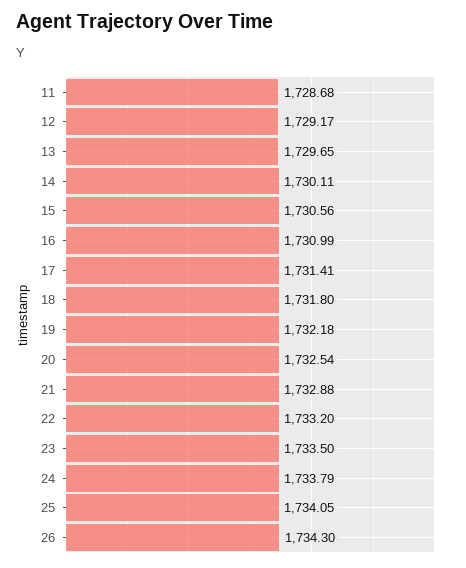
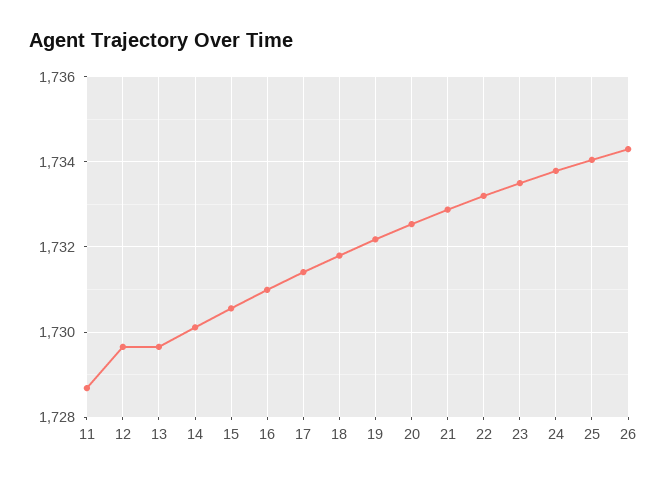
  {
    "11": 1728.68,
-   "12": 1729.17,
+   "12": 1729.6,
    "13": 1729.65,
    "14": 1730.11,
    "15": 1730.56,
    "16": 1730.99,
    "17": 1731.41,
    "18": 1731.8,
    "19": 1732.18,
    "20": 1732.54,
    "21": 1732.88,
    "22": 1733.2,
    "23": 1733.5,
    "24": 1733.79,
    "25": 1734.05,
    "26": 1734.3
  }

